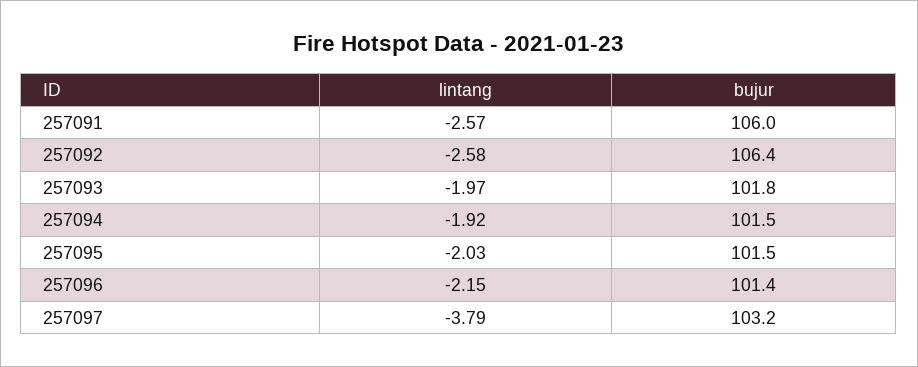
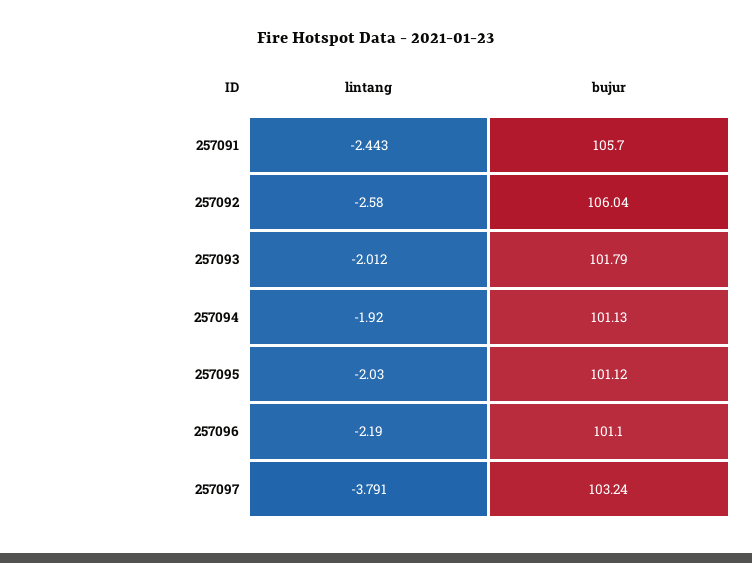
  {
    "lintang": {
-     "257091": -2.57,
+     "257091": -2.443,
      "257092": -2.58,
-     "257093": -1.97,
+     "257093": -2.012,
      "257094": -1.92,
      "257095": -2.03,
-     "257096": -2.15,
+     "257096": -2.19,
      "257097": -3.791
    },
    "bujur": {
-     "257091": 106,
+     "257091": 105.7,
-     "257092": 106.4,
+     "257092": 106.04,
      "257093": 101.79,
-     "257094": 101.5,
+     "257094": 101.13,
-     "257095": 101.5,
+     "257095": 101.12,
-     "257096": 101.4,
+     "257096": 101.1,
      "257097": 103.24
    }
  }

